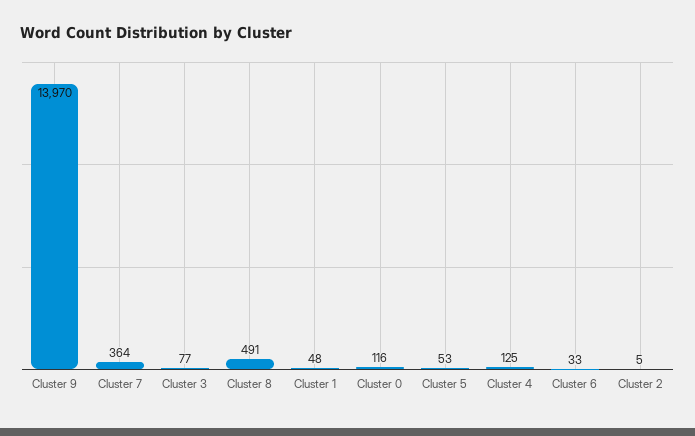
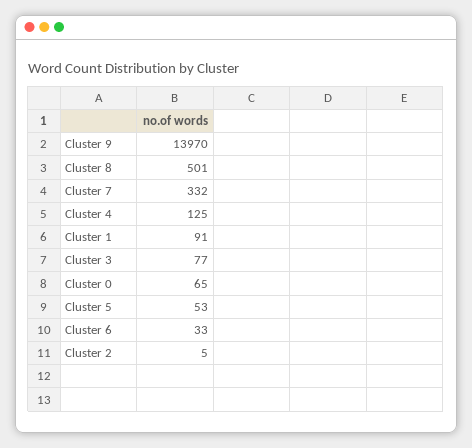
  {
    "Cluster 9": 13970,
-   "Cluster 7": 364,
+   "Cluster 7": 332,
    "Cluster 3": 77,
-   "Cluster 8": 491,
+   "Cluster 8": 501,
-   "Cluster 1": 48,
+   "Cluster 1": 91,
-   "Cluster 0": 116,
+   "Cluster 0": 65,
    "Cluster 5": 53,
    "Cluster 4": 125,
    "Cluster 6": 33,
    "Cluster 2": 5
  }

